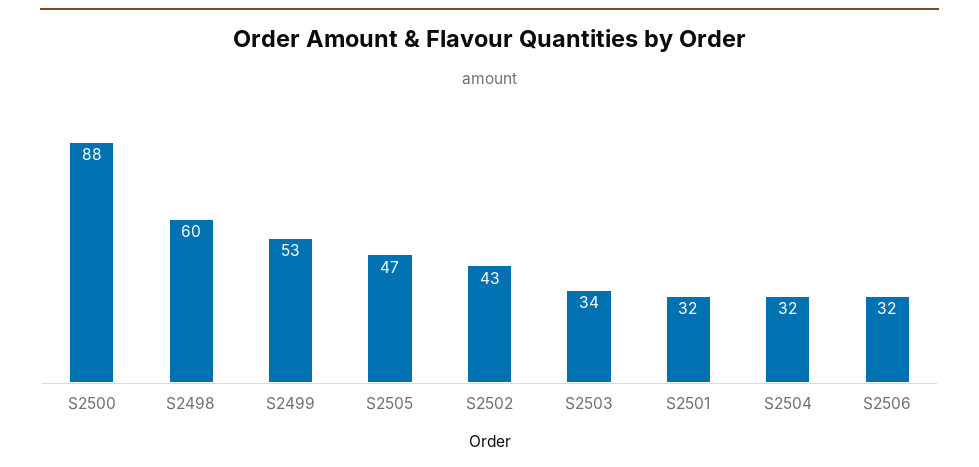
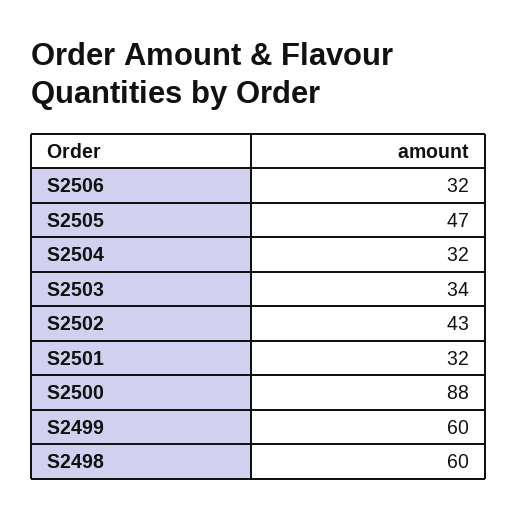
  {
    "S2500": 88,
    "S2498": 60,
-   "S2499": 53,
+   "S2499": 60,
    "S2505": 47,
    "S2502": 43,
    "S2503": 34,
    "S2501": 32,
    "S2504": 32,
    "S2506": 32
  }

